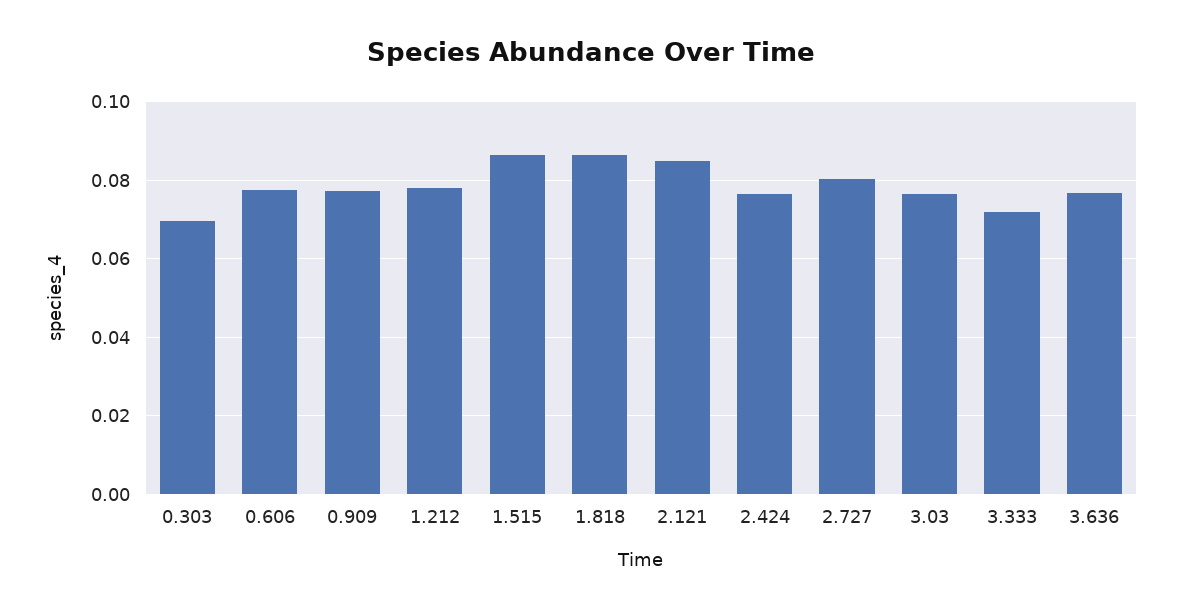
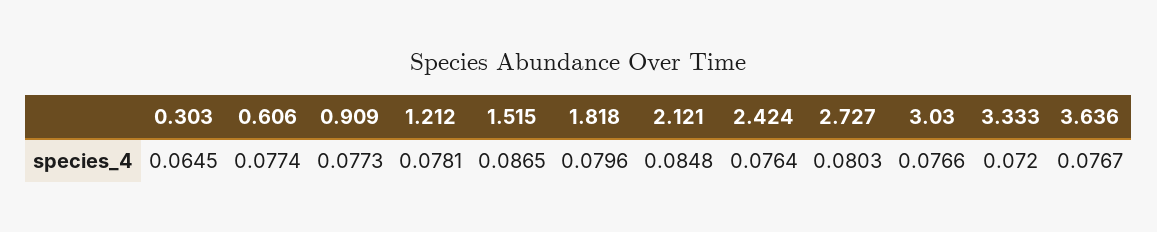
  {
-   "0.303": 0.07,
+   "0.303": 0.0645,
    "0.606": 0.0774,
    "0.909": 0.0773,
    "1.212": 0.0781,
    "1.515": 0.0865,
-   "1.818": 0.086,
+   "1.818": 0.0796,
    "2.121": 0.0848,
    "2.424": 0.0764,
    "2.727": 0.0803,
    "3.03": 0.0766,
    "3.333": 0.072,
    "3.636": 0.0767
  }

